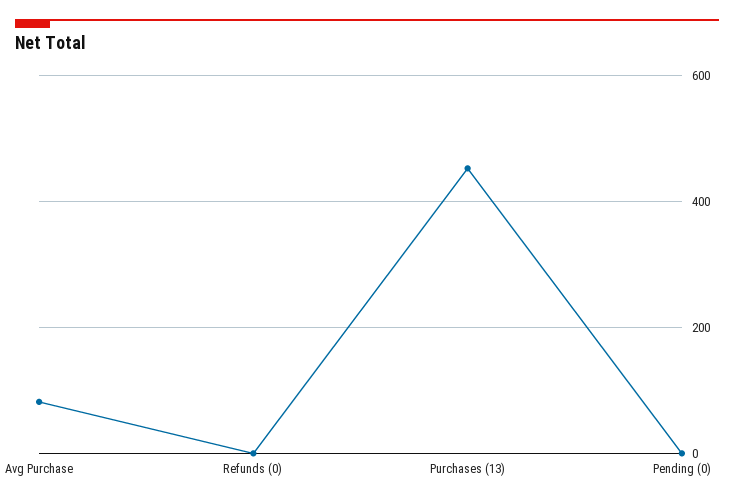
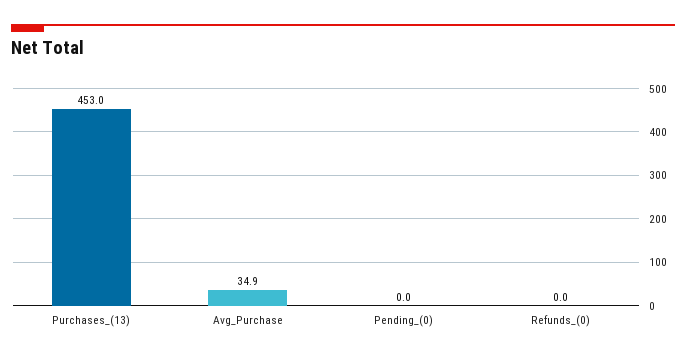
  {
-   "Avg Purchase": 80,
+   "Avg Purchase": 34.9,
    "Refunds (0)": 0,
    "Purchases (13)": 453,
    "Pending (0)": 0
  }

